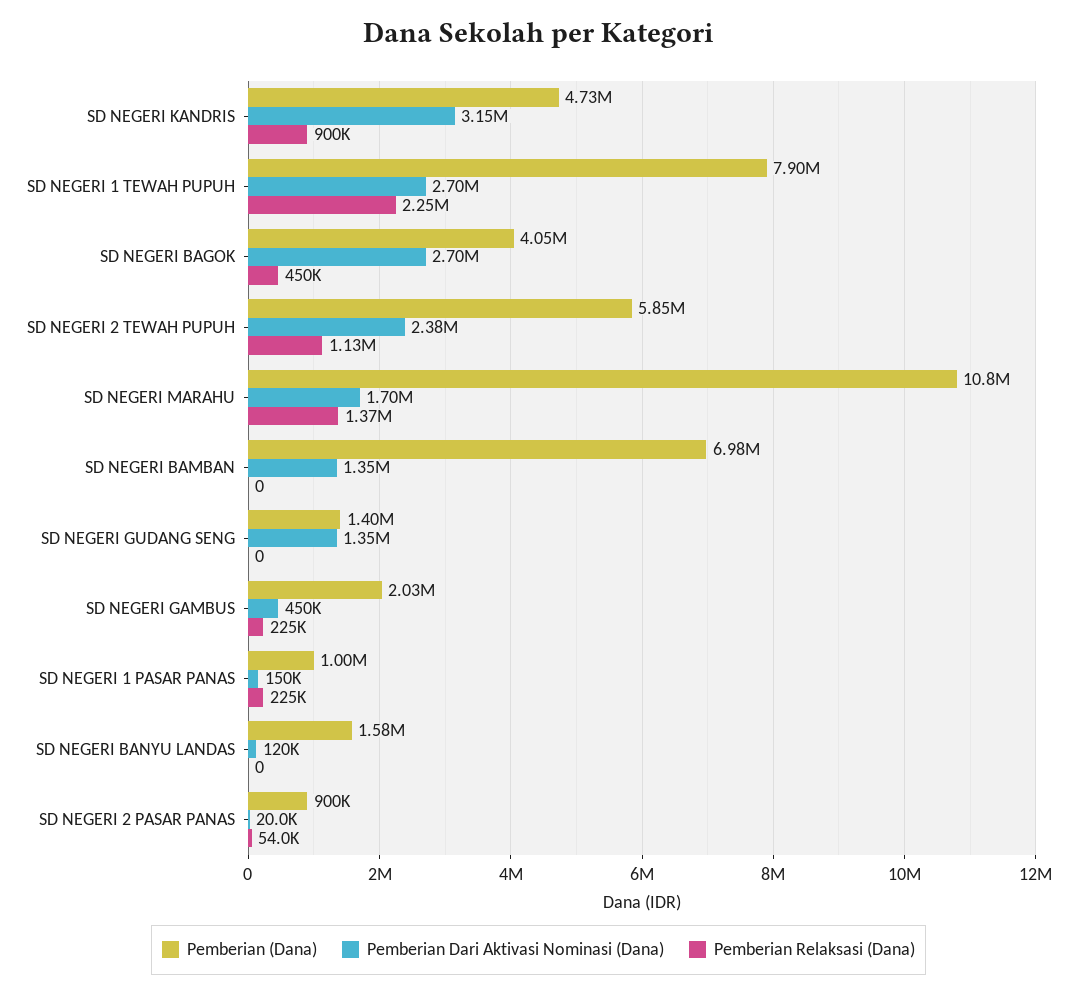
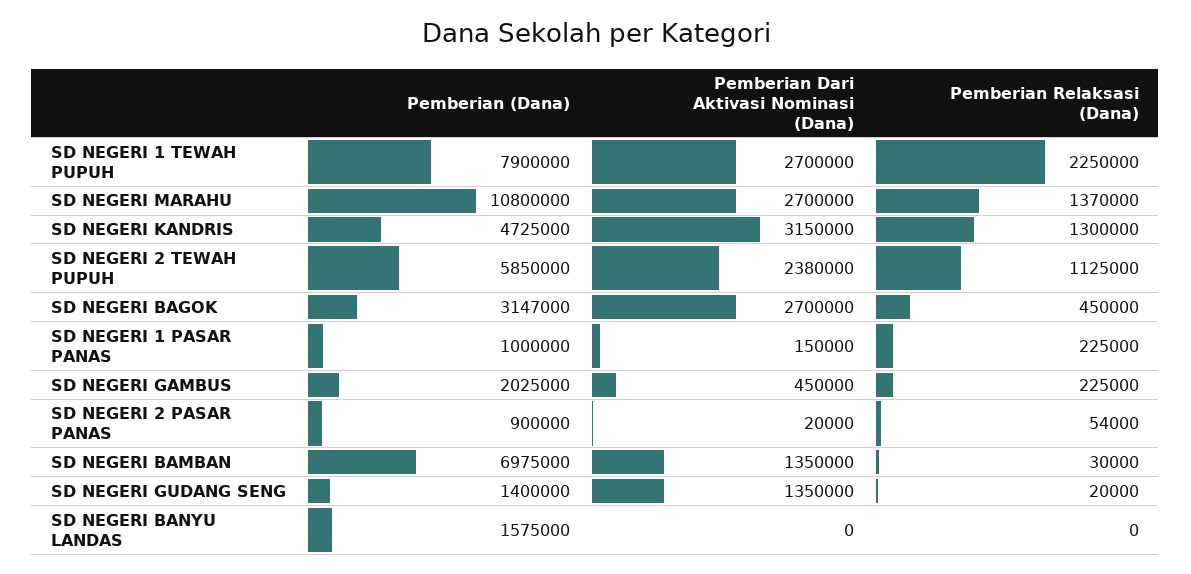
  {
    "Pemberian (Dana)": {
      "SD NEGERI KANDRIS": 4725000,
      "SD NEGERI 1 TEWAH PUPUH": 7900000,
-     "SD NEGERI BAGOK": 4050000,
+     "SD NEGERI BAGOK": 3147000,
      "SD NEGERI 2 TEWAH PUPUH": 5850000,
      "SD NEGERI MARAHU": 10800000,
      "SD NEGERI BAMBAN": 6975000,
      "SD NEGERI GUDANG SENG": 1400000,
      "SD NEGERI GAMBUS": 2025000,
      "SD NEGERI 1 PASAR PANAS": 1000000,
      "SD NEGERI BANYU LANDAS": 1575000,
      "SD NEGERI 2 PASAR PANAS": 900000
    },
    "Pemberian Dari Aktivasi Nominasi (Dana)": {
      "SD NEGERI KANDRIS": 3150000,
      "SD NEGERI 1 TEWAH PUPUH": 2700000,
      "SD NEGERI BAGOK": 2700000,
      "SD NEGERI 2 TEWAH PUPUH": 2380000,
-     "SD NEGERI MARAHU": 1700000,
+     "SD NEGERI MARAHU": 2700000,
      "SD NEGERI BAMBAN": 1350000,
      "SD NEGERI GUDANG SENG": 1350000,
      "SD NEGERI GAMBUS": 450000,
      "SD NEGERI 1 PASAR PANAS": 150000,
-     "SD NEGERI BANYU LANDAS": 120000,
+     "SD NEGERI BANYU LANDAS": 0,
      "SD NEGERI 2 PASAR PANAS": 20000
    },
    "Pemberian Relaksasi (Dana)": {
-     "SD NEGERI KANDRIS": 900000,
+     "SD NEGERI KANDRIS": 1300000,
      "SD NEGERI 1 TEWAH PUPUH": 2250000,
      "SD NEGERI BAGOK": 450000,
      "SD NEGERI 2 TEWAH PUPUH": 1125000,
      "SD NEGERI MARAHU": 1370000,
-     "SD NEGERI BAMBAN": 0,
+     "SD NEGERI BAMBAN": 30000,
-     "SD NEGERI GUDANG SENG": 0,
+     "SD NEGERI GUDANG SENG": 20000,
      "SD NEGERI GAMBUS": 225000,
      "SD NEGERI 1 PASAR PANAS": 225000,
      "SD NEGERI BANYU LANDAS": 0,
      "SD NEGERI 2 PASAR PANAS": 54000
    }
  }

